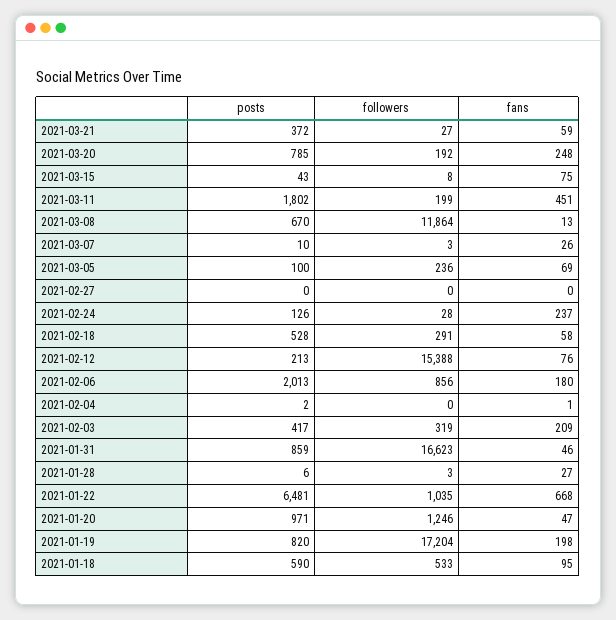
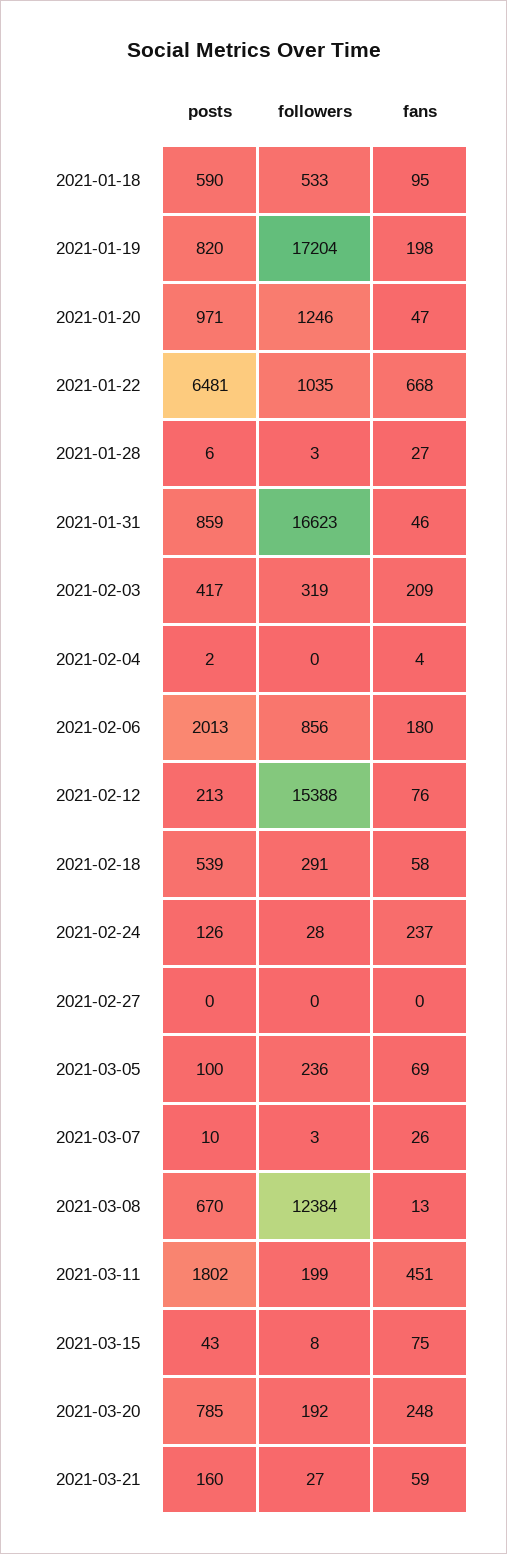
  {
    "posts": {
-     "2021-03-21": 372,
+     "2021-03-21": 160,
      "2021-03-20": 785,
      "2021-03-15": 43,
      "2021-03-11": 1802,
      "2021-03-08": 670,
      "2021-03-07": 10,
      "2021-03-05": 100,
      "2021-02-27": 0,
      "2021-02-24": 126,
-     "2021-02-18": 528,
+     "2021-02-18": 539,
      "2021-02-12": 213,
      "2021-02-06": 2013,
      "2021-02-04": 2,
      "2021-02-03": 417,
      "2021-01-31": 859,
      "2021-01-28": 6,
      "2021-01-22": 6481,
      "2021-01-20": 971,
      "2021-01-19": 820,
      "2021-01-18": 590
    },
    "followers": {
      "2021-03-21": 27,
      "2021-03-20": 192,
      "2021-03-15": 8,
      "2021-03-11": 199,
-     "2021-03-08": 11864,
+     "2021-03-08": 12384,
      "2021-03-07": 3,
      "2021-03-05": 236,
      "2021-02-27": 0,
      "2021-02-24": 28,
      "2021-02-18": 291,
      "2021-02-12": 15388,
      "2021-02-06": 856,
      "2021-02-04": 0,
      "2021-02-03": 319,
      "2021-01-31": 16623,
      "2021-01-28": 3,
      "2021-01-22": 1035,
      "2021-01-20": 1246,
      "2021-01-19": 17204,
      "2021-01-18": 533
    },
    "fans": {
      "2021-03-21": 59,
      "2021-03-20": 248,
      "2021-03-15": 75,
      "2021-03-11": 451,
      "2021-03-08": 13,
      "2021-03-07": 26,
      "2021-03-05": 69,
      "2021-02-27": 0,
      "2021-02-24": 237,
      "2021-02-18": 58,
      "2021-02-12": 76,
      "2021-02-06": 180,
-     "2021-02-04": 1,
+     "2021-02-04": 4,
      "2021-02-03": 209,
      "2021-01-31": 46,
      "2021-01-28": 27,
      "2021-01-22": 668,
      "2021-01-20": 47,
      "2021-01-19": 198,
      "2021-01-18": 95
    }
  }

